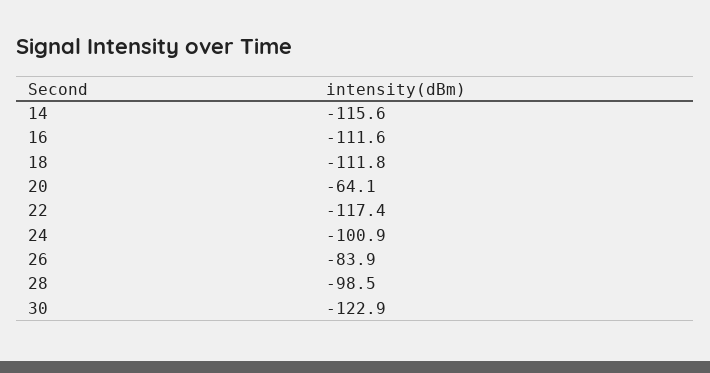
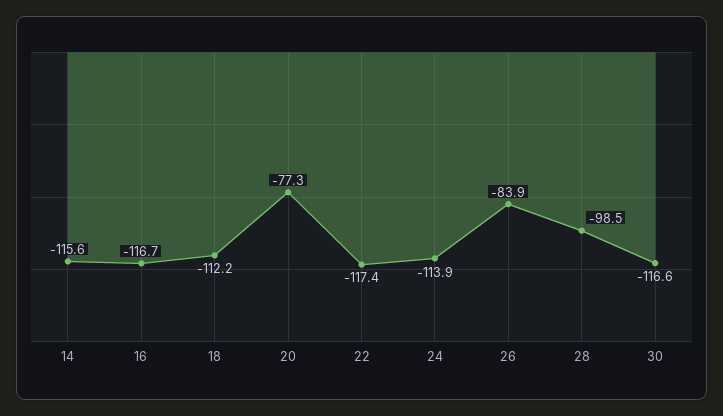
  {
    "14": -115.6,
-   "16": -111.6,
+   "16": -116.7,
-   "18": -111.8,
+   "18": -112.2,
-   "20": -64.1,
+   "20": -77.3,
    "22": -117.4,
-   "24": -100.9,
+   "24": -113.9,
    "26": -83.9,
    "28": -98.5,
-   "30": -122.9
+   "30": -116.6
  }

